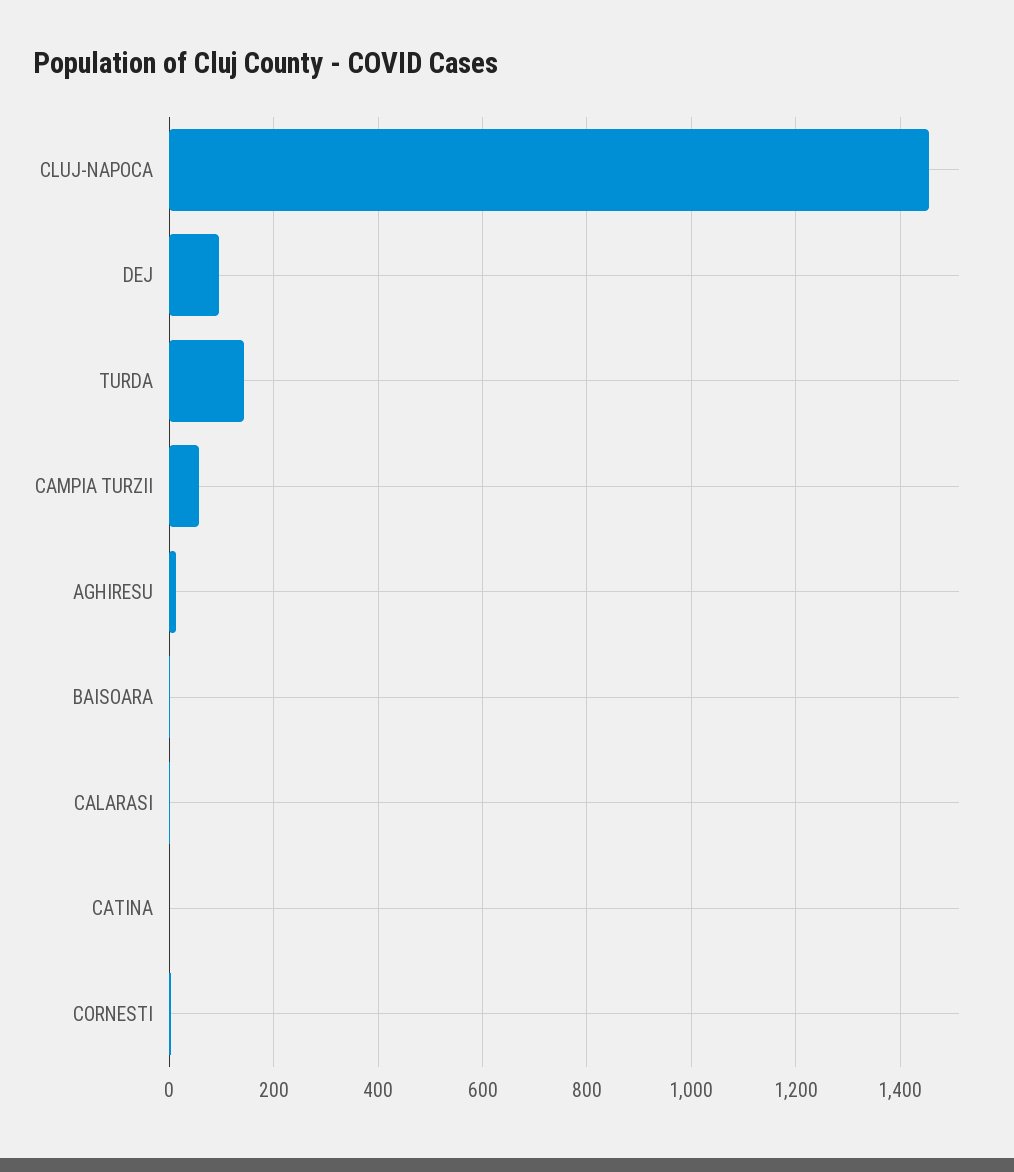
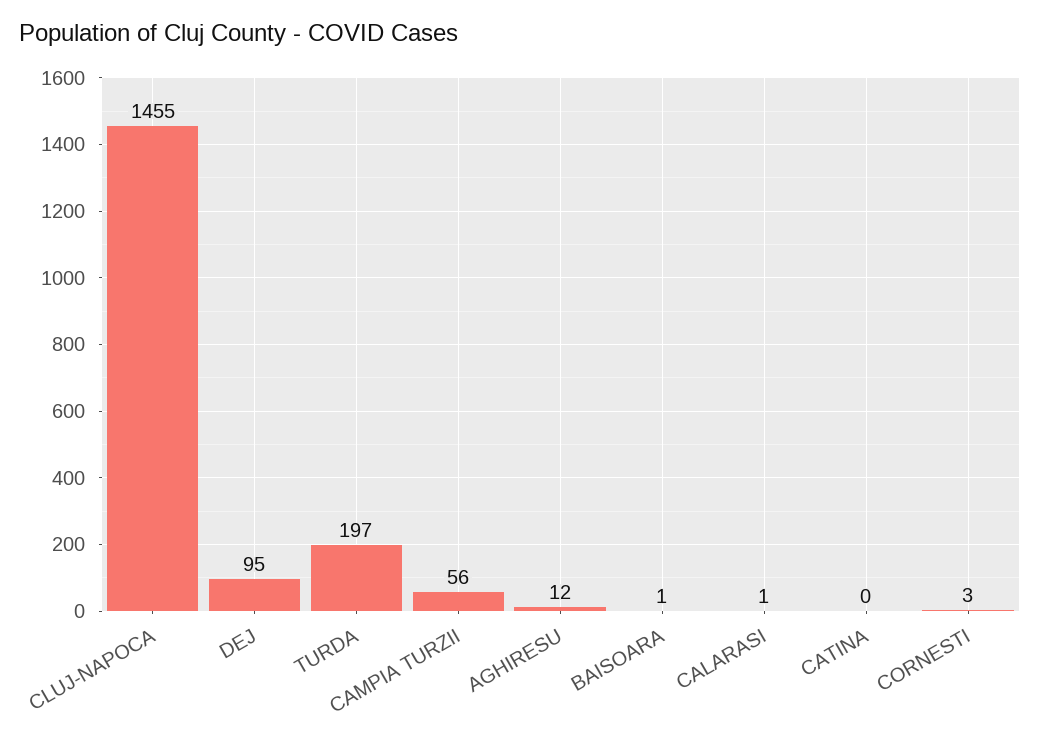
  {
    "CLUJ-NAPOCA": 1455,
    "DEJ": 95,
-   "TURDA": 140,
+   "TURDA": 197,
    "CAMPIA TURZII": 56,
    "AGHIRESU": 12,
    "BAISOARA": 1,
    "CALARASI": 1,
    "CATINA": 0,
    "CORNESTI": 3
  }

